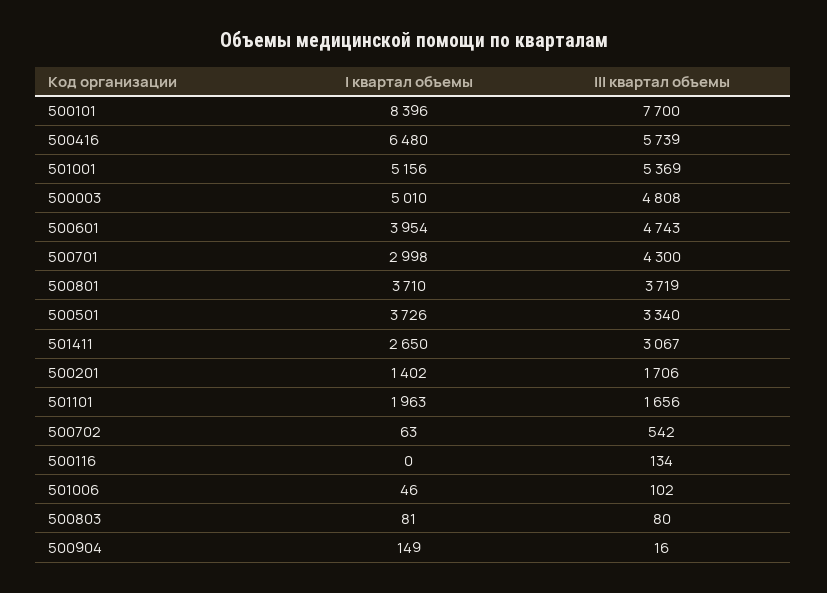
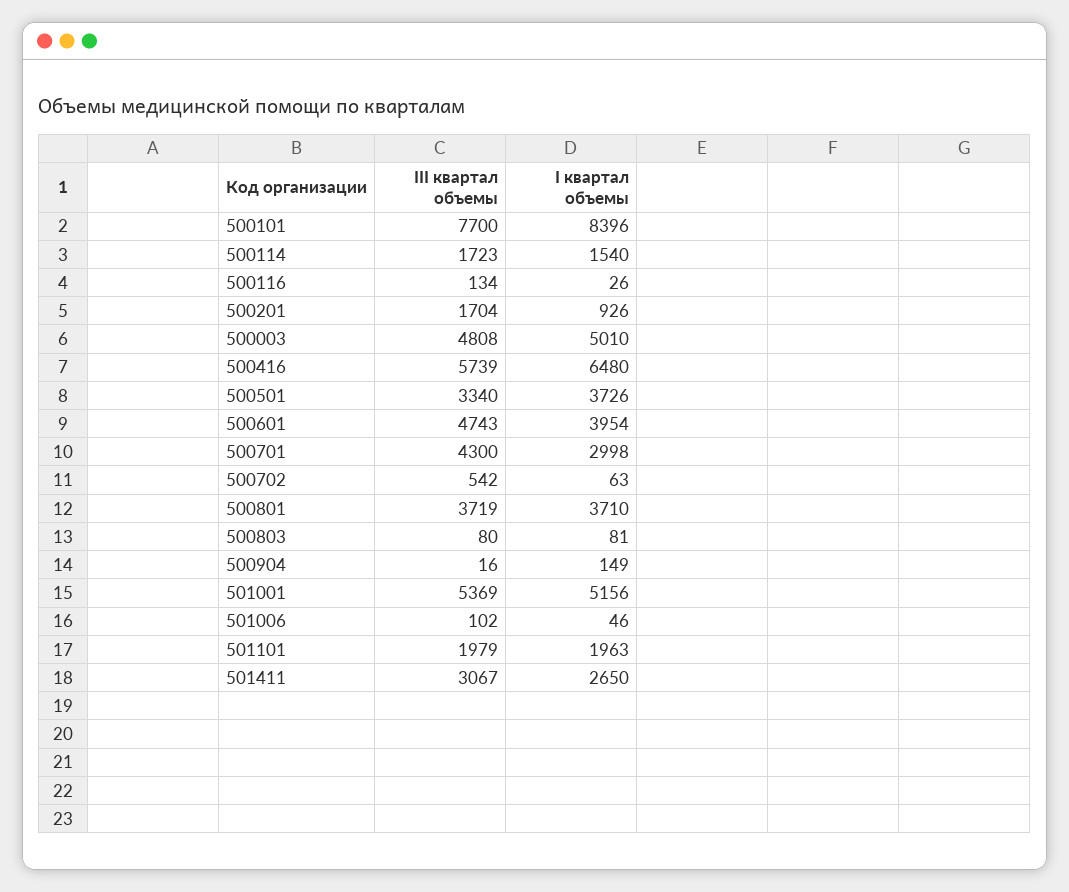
  {
    "I квартал объемы": {
      "500101": 8396,
      "500416": 6480,
      "501001": 5156,
      "500003": 5010,
      "500601": 3954,
      "500701": 2998,
      "500801": 3710,
      "500501": 3726,
      "501411": 2650,
-     "500201": 1402,
+     "500201": 926,
      "501101": 1963,
      "500702": 63,
-     "500116": 0,
+     "500116": 26,
      "501006": 46,
      "500803": 81,
-     "500904": 149
+     "500904": 149,
+     "500114": 1540
    },
    "III квартал объемы": {
      "500101": 7700,
      "500416": 5739,
      "501001": 5369,
      "500003": 4808,
      "500601": 4743,
      "500701": 4300,
      "500801": 3719,
      "500501": 3340,
      "501411": 3067,
-     "500201": 1706,
+     "500201": 1704,
-     "501101": 1656,
+     "501101": 1979,
      "500702": 542,
      "500116": 134,
      "501006": 102,
      "500803": 80,
-     "500904": 16
+     "500904": 16,
+     "500114": 1723
    }
  }

